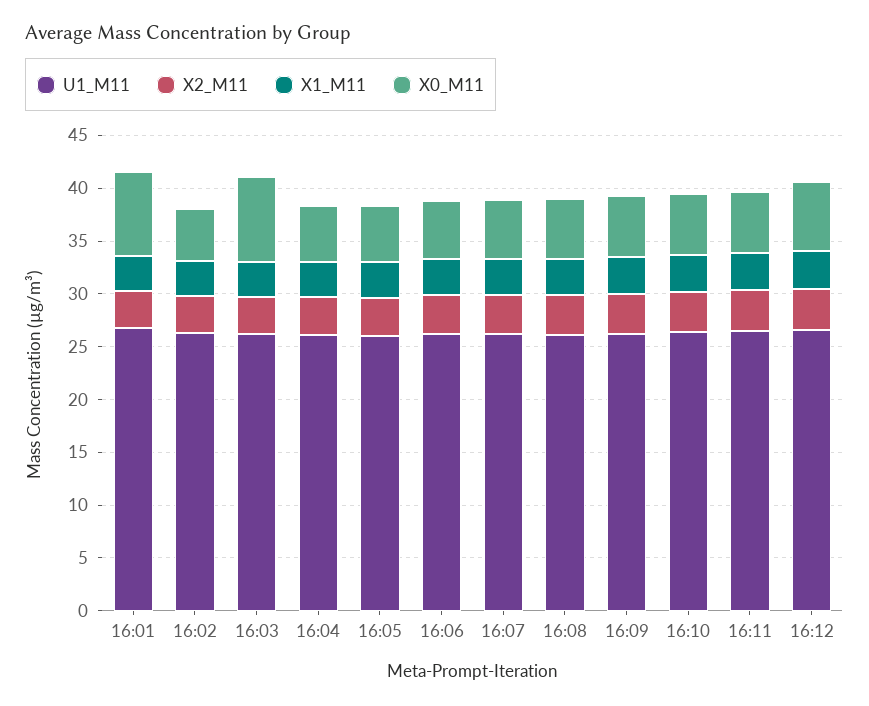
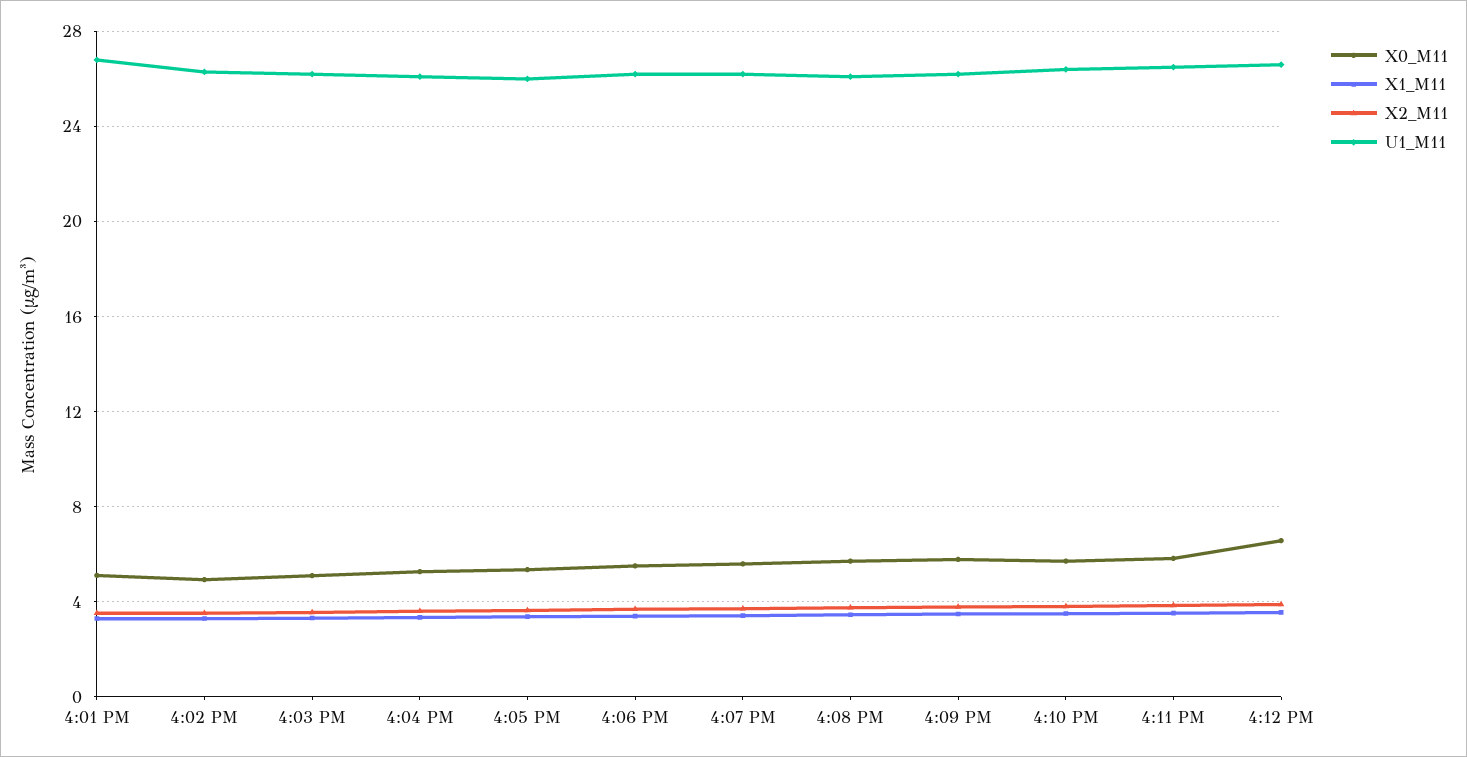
  {
    "U1_M11": {
      "16:01": 27,
      "16:02": 26.5,
      "16:03": 26,
      "16:04": 26,
      "16:05": 26,
      "16:06": 26,
      "16:07": 26,
      "16:08": 26,
      "16:09": 26,
      "16:10": 26.5,
      "16:11": 26.5,
      "16:12": 26.5
    },
    "X2_M11": {
      "16:01": 3.5,
      "16:02": 3.5,
      "16:03": 3.5,
      "16:04": 3.5,
      "16:05": 3.5,
      "16:06": 3.5,
      "16:07": 3.5,
      "16:08": 4,
      "16:09": 4,
      "16:10": 4,
      "16:11": 4,
      "16:12": 4
    },
    "X1_M11": {
      "16:01": 3.5,
      "16:02": 3.5,
      "16:03": 3.5,
      "16:04": 3.5,
      "16:05": 3.5,
      "16:06": 3.5,
      "16:07": 3.5,
      "16:08": 3.5,
      "16:09": 3.5,
      "16:10": 3.5,
      "16:11": 3.5,
      "16:12": 3.5
    },
    "X0_M11": {
-     "16:01": 8,
+     "16:01": 5,
      "16:02": 5,
-     "16:03": 8,
+     "16:03": 5,
      "16:04": 5.5,
      "16:05": 5.5,
      "16:06": 5.5,
      "16:07": 5.5,
      "16:08": 5.5,
      "16:09": 6,
      "16:10": 5.5,
      "16:11": 6,
      "16:12": 6.5
    }
  }

